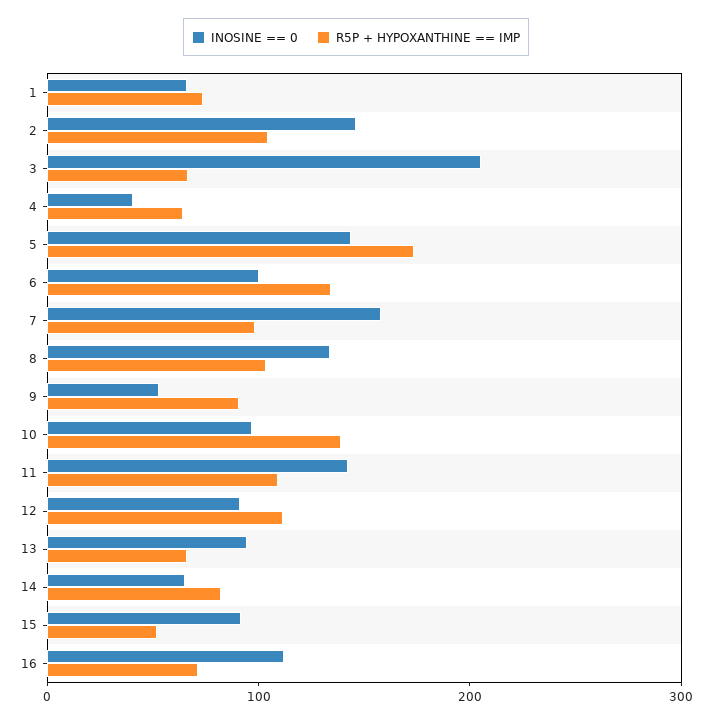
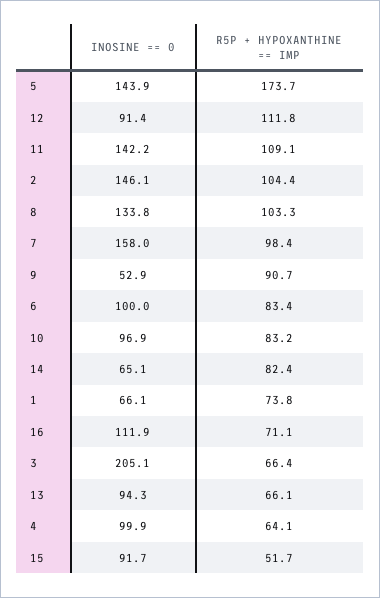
  {
    "INOSINE == 0": {
      "1": 66.1,
      "2": 146.1,
      "3": 205.1,
-     "4": 40,
+     "4": 99.9,
      "5": 143.9,
      "6": 100,
      "7": 158,
      "8": 133.8,
      "9": 52.9,
      "10": 96.9,
      "11": 142.2,
      "12": 91.4,
      "13": 94.3,
      "14": 65.1,
      "15": 91.7,
      "16": 111.9
    },
    "R5P + HYPOXANTHINE == IMP": {
      "1": 73.8,
      "2": 104.4,
      "3": 66.4,
      "4": 64.1,
      "5": 173.7,
-     "6": 140,
+     "6": 83.4,
      "7": 98.4,
      "8": 103.3,
      "9": 90.7,
-     "10": 140,
+     "10": 83.2,
      "11": 109.1,
      "12": 111.8,
      "13": 66.1,
      "14": 82.4,
      "15": 51.7,
      "16": 71.1
    }
  }

